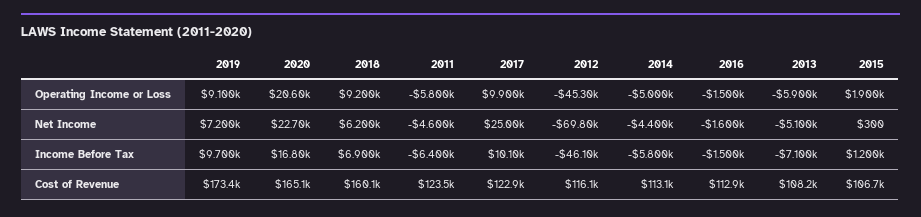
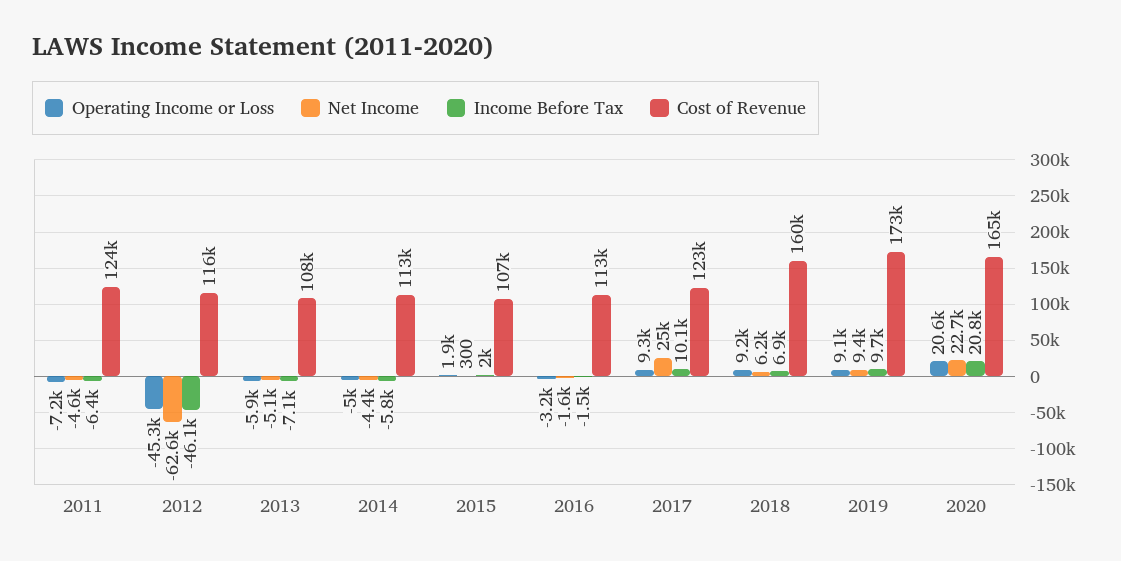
  {
    "Operating Income or Loss": {
      "2019": 9100,
      "2020": 20600,
      "2018": 9200,
-     "2011": -5800,
+     "2011": -7200,
-     "2017": 9900,
+     "2017": 9300,
      "2012": -45300,
      "2014": -5000,
-     "2016": -1500,
+     "2016": -3200,
      "2013": -5900,
      "2015": 1900
    },
    "Net Income": {
-     "2019": 7200,
+     "2019": 9400,
      "2020": 22700,
      "2018": 6200,
      "2011": -4600,
      "2017": 25000,
-     "2012": -69800,
+     "2012": -62600,
      "2014": -4400,
      "2016": -1600,
      "2013": -5100,
      "2015": 300
    },
    "Income Before Tax": {
      "2019": 9700,
-     "2020": 16800,
+     "2020": 20800,
      "2018": 6900,
      "2011": -6400,
      "2017": 10100,
      "2012": -46100,
      "2014": -5800,
      "2016": -1500,
      "2013": -7100,
-     "2015": 1200
+     "2015": 2000
    },
    "Cost of Revenue": {
      "2019": 173400,
      "2020": 165100,
      "2018": 160100,
      "2011": 123500,
      "2017": 122900,
      "2012": 116100,
      "2014": 113100,
      "2016": 112900,
      "2013": 108200,
      "2015": 106700
    }
  }

